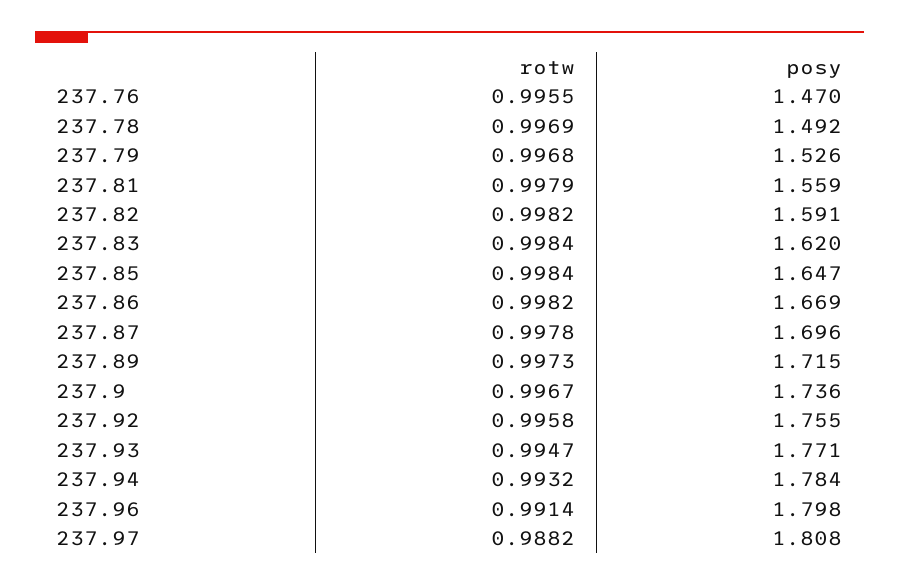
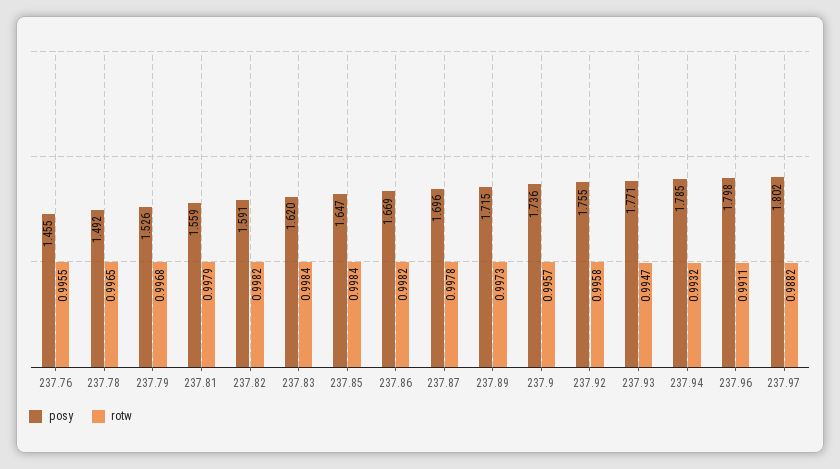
  {
    "rotw": {
      "237.76": 0.9955,
-     "237.78": 0.9969,
+     "237.78": 0.9965,
      "237.79": 0.9968,
      "237.81": 0.9979,
      "237.82": 0.9982,
      "237.83": 0.9984,
      "237.85": 0.9984,
      "237.86": 0.9982,
      "237.87": 0.9978,
      "237.89": 0.9973,
-     "237.9": 0.9967,
+     "237.9": 0.9957,
      "237.92": 0.9958,
      "237.93": 0.9947,
      "237.94": 0.9932,
-     "237.96": 0.9914,
+     "237.96": 0.9911,
      "237.97": 0.9882
    },
    "posy": {
-     "237.76": 1.47,
+     "237.76": 1.455,
      "237.78": 1.492,
      "237.79": 1.526,
      "237.81": 1.559,
      "237.82": 1.591,
      "237.83": 1.62,
      "237.85": 1.647,
      "237.86": 1.669,
      "237.87": 1.696,
      "237.89": 1.715,
      "237.9": 1.736,
      "237.92": 1.755,
      "237.93": 1.771,
-     "237.94": 1.784,
+     "237.94": 1.785,
      "237.96": 1.798,
-     "237.97": 1.808
+     "237.97": 1.802
    }
  }

